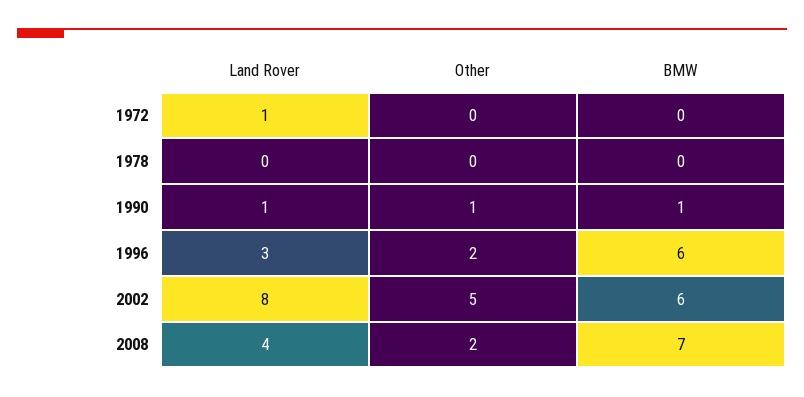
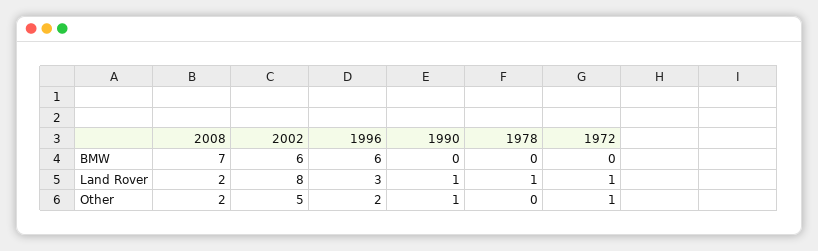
  {
    "Land Rover": {
      "1972": 1,
-     "1978": 0,
+     "1978": 1,
      "1990": 1,
      "1996": 3,
      "2002": 8,
-     "2008": 4
+     "2008": 2
    },
    "Other": {
-     "1972": 0,
+     "1972": 1,
      "1978": 0,
      "1990": 1,
      "1996": 2,
      "2002": 5,
      "2008": 2
    },
    "BMW": {
      "1972": 0,
      "1978": 0,
-     "1990": 1,
+     "1990": 0,
      "1996": 6,
      "2002": 6,
      "2008": 7
    }
  }

